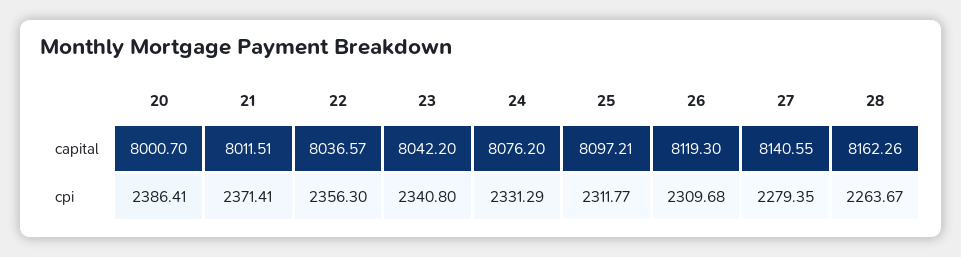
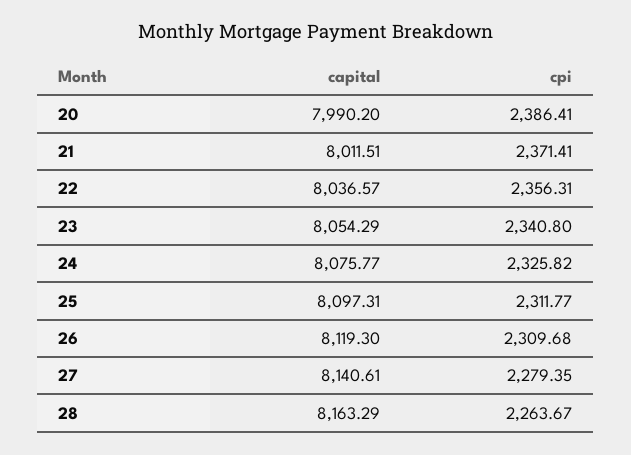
  {
    "20": {
-     "capital": 8000.7,
+     "capital": 7990.2,
      "cpi": 2386.41
    },
    "21": {
      "capital": 8011.51,
      "cpi": 2371.41
    },
    "22": {
      "capital": 8036.57,
-     "cpi": 2356.3
+     "cpi": 2356.31
    },
    "23": {
-     "capital": 8042.2,
+     "capital": 8054.29,
      "cpi": 2340.8
    },
    "24": {
-     "capital": 8076.2,
+     "capital": 8075.77,
-     "cpi": 2331.29
+     "cpi": 2325.82
    },
    "25": {
-     "capital": 8097.21,
+     "capital": 8097.31,
      "cpi": 2311.77
    },
    "26": {
      "capital": 8119.3,
      "cpi": 2309.68
    },
    "27": {
-     "capital": 8140.55,
+     "capital": 8140.61,
      "cpi": 2279.35
    },
    "28": {
-     "capital": 8162.26,
+     "capital": 8163.29,
      "cpi": 2263.67
    }
  }

